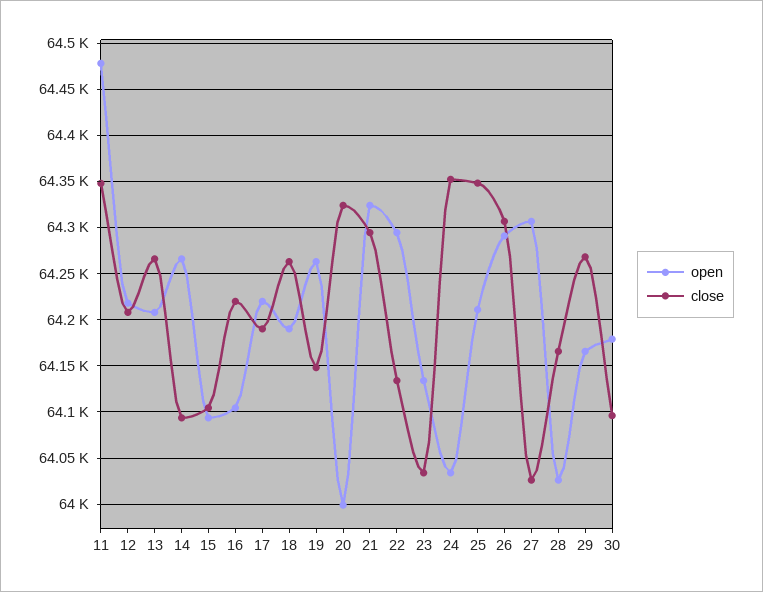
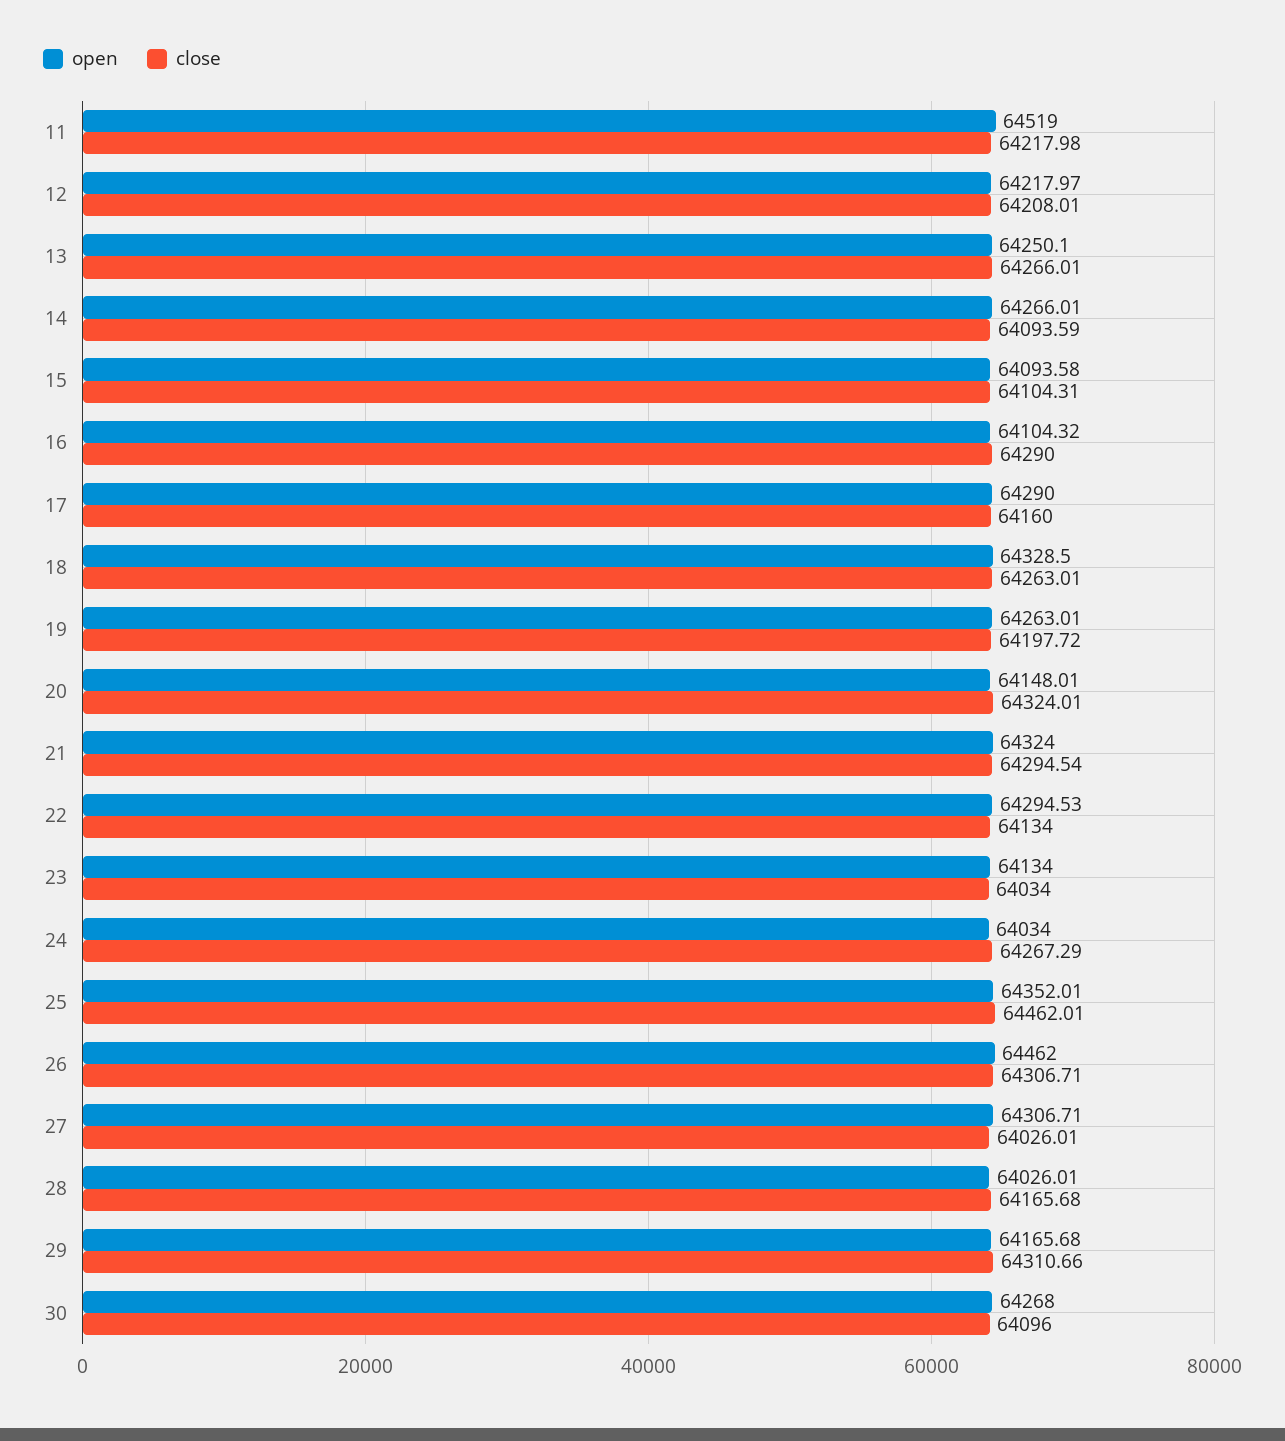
  {
    "open": {
-     "11": 64480,
+     "11": 64519,
      "12": 64217.97,
-     "13": 64210,
+     "13": 64250.1,
      "14": 64266.01,
      "15": 64093.58,
      "16": 64104.32,
-     "17": 64220,
+     "17": 64290,
-     "18": 64190,
+     "18": 64328.5,
      "19": 64263.01,
-     "20": 64000,
+     "20": 64148.01,
      "21": 64324,
      "22": 64294.53,
      "23": 64134,
      "24": 64034,
-     "25": 64210,
+     "25": 64352.01,
-     "26": 64290,
+     "26": 64462,
      "27": 64306.71,
      "28": 64026.01,
      "29": 64165.68,
-     "30": 64180
+     "30": 64268
    },
    "close": {
-     "11": 64350,
+     "11": 64217.98,
      "12": 64208.01,
      "13": 64266.01,
      "14": 64093.59,
      "15": 64104.31,
-     "16": 64220,
+     "16": 64290,
-     "17": 64190,
+     "17": 64160,
      "18": 64263.01,
-     "19": 64150,
+     "19": 64197.72,
      "20": 64324.01,
      "21": 64294.54,
      "22": 64134,
      "23": 64034,
-     "24": 64350,
+     "24": 64267.29,
-     "25": 64350,
+     "25": 64462.01,
      "26": 64306.71,
      "27": 64026.01,
      "28": 64165.68,
-     "29": 64270,
+     "29": 64310.66,
      "30": 64096
    }
  }

